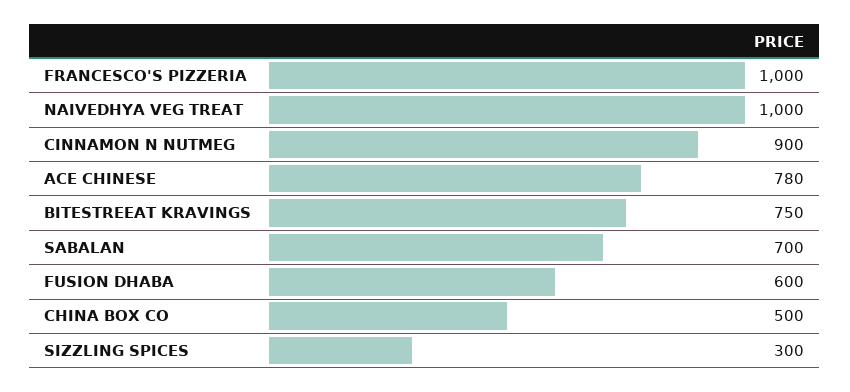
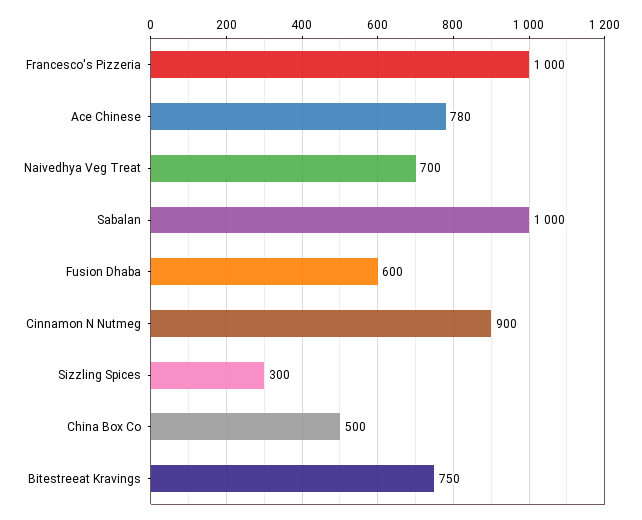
  {
    "FRANCESCO'S PIZZERIA": 1000,
-   "NAIVEDHYA VEG TREAT": 1000,
+   "NAIVEDHYA VEG TREAT": 700,
    "CINNAMON N NUTMEG": 900,
    "ACE CHINESE": 780,
    "BITESTREEAT KRAVINGS": 750,
-   "SABALAN": 700,
+   "SABALAN": 1000,
    "FUSION DHABA": 600,
    "CHINA BOX CO": 500,
    "SIZZLING SPICES": 300
  }

